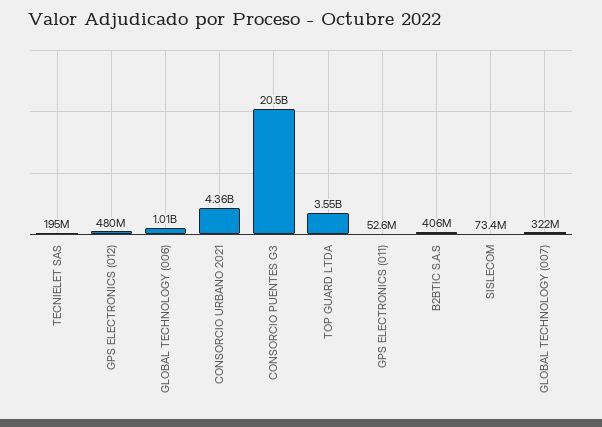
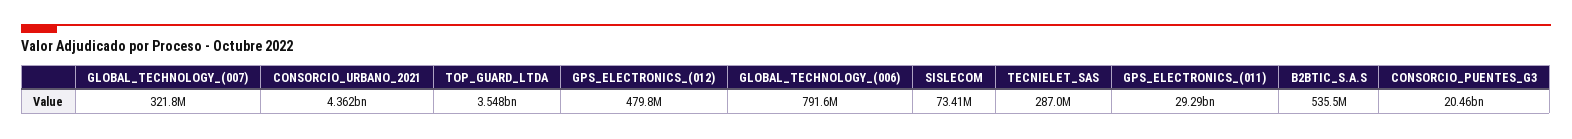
  {
-   "TECNIELET SAS": 195000000,
+   "TECNIELET SAS": 287000000,
    "GPS ELECTRONICS (012)": 479800000,
-   "GLOBAL TECHNOLOGY (006)": 1010000000,
+   "GLOBAL TECHNOLOGY (006)": 791600000,
    "CONSORCIO URBANO 2021": 4362000000,
    "CONSORCIO PUENTES G3": 20460000000,
    "TOP GUARD LTDA": 3548000000,
-   "GPS ELECTRONICS (011)": 52600000,
+   "GPS ELECTRONICS (011)": 29290000000,
-   "B2BTIC S.A.S": 406000000,
+   "B2BTIC S.A.S": 535500000,
    "SISLECOM": 73410000,
    "GLOBAL TECHNOLOGY (007)": 321800000
  }

